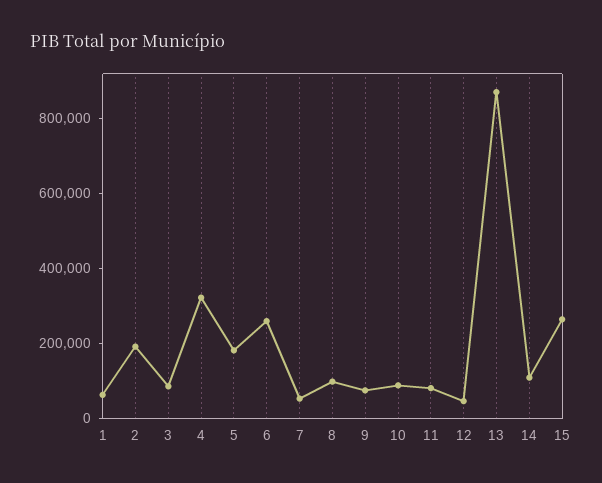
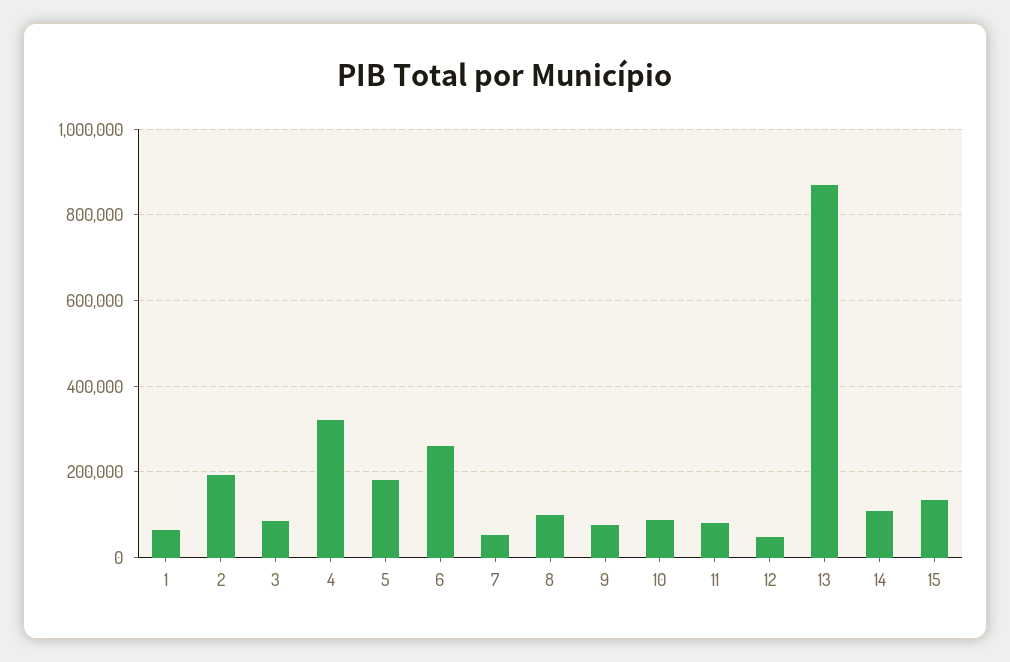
  {
    "1": 60000,
    "2": 200000,
    "3": 80000,
    "4": 320000,
    "5": 180000,
    "6": 260000,
    "7": 60000,
    "8": 100000,
    "9": 80000,
    "10": 80000,
    "11": 80000,
    "12": 40000,
    "13": 860000,
    "14": 100000,
-   "15": 250000
+   "15": 140000
  }

